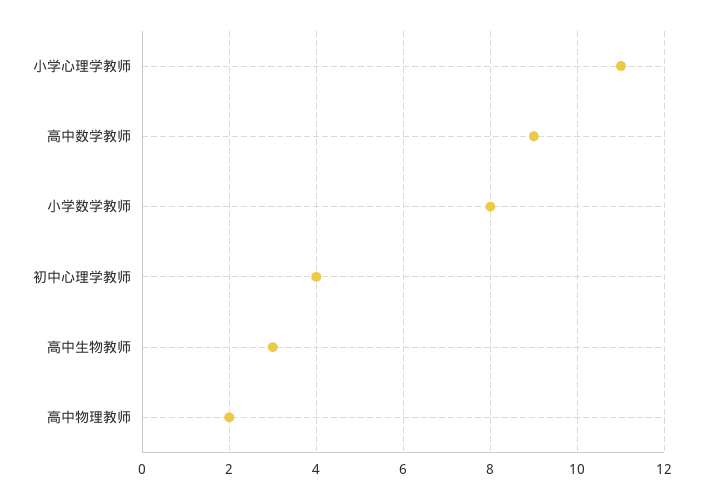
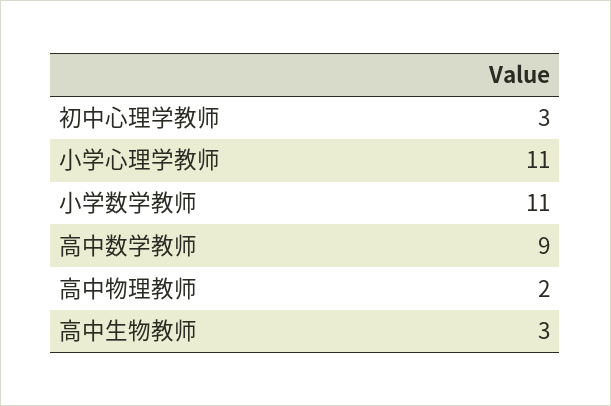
  {
    "小学心理学教师": 11,
    "高中数学教师": 9,
-   "小学数学教师": 8,
+   "小学数学教师": 11,
-   "初中心理学教师": 4,
+   "初中心理学教师": 3,
    "高中生物教师": 3,
    "高中物理教师": 2
  }

